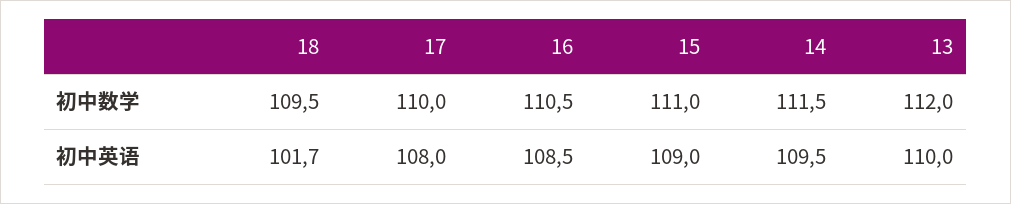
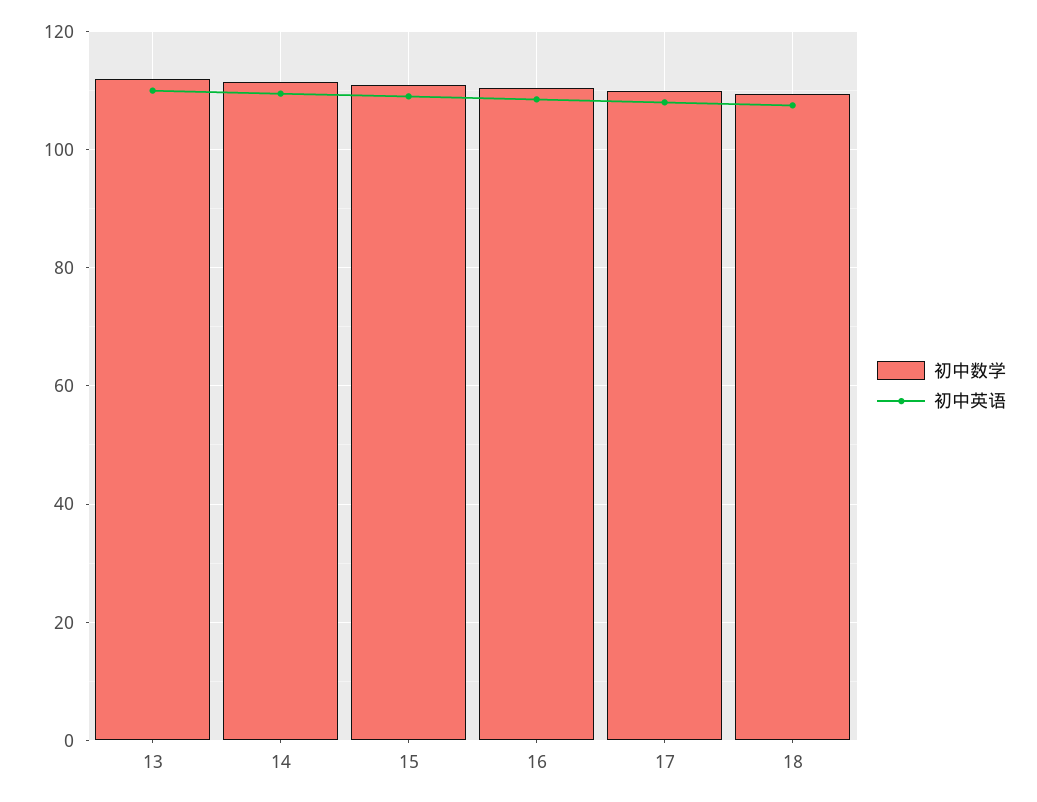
  {
    "初中数学": {
      "18": 109.5,
      "17": 110,
      "16": 110.5,
      "15": 111,
      "14": 111.5,
      "13": 112
    },
    "初中英语": {
-     "18": 101.7,
+     "18": 108,
      "17": 108,
      "16": 108.5,
      "15": 109,
      "14": 109.5,
      "13": 110
    }
  }

